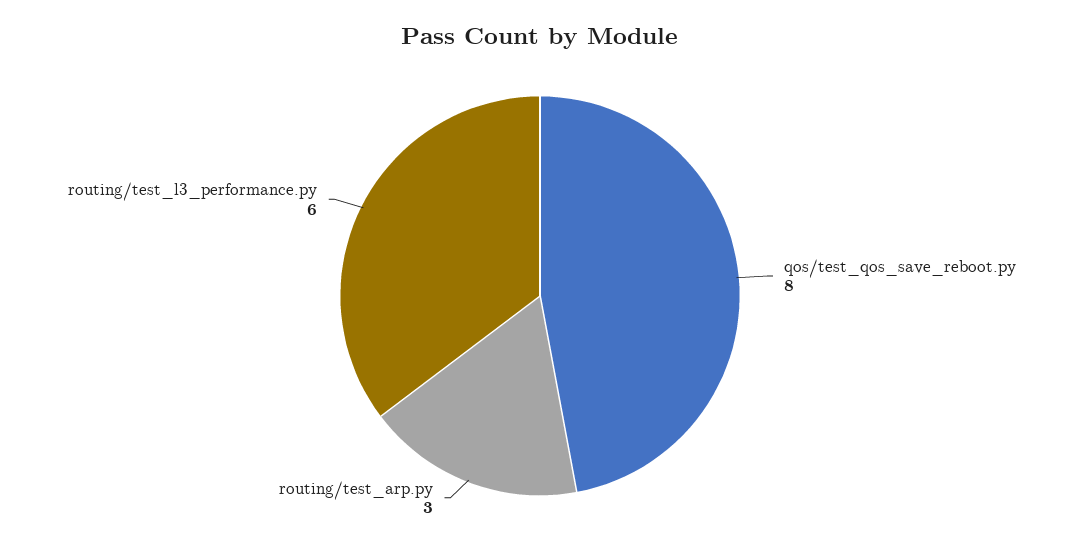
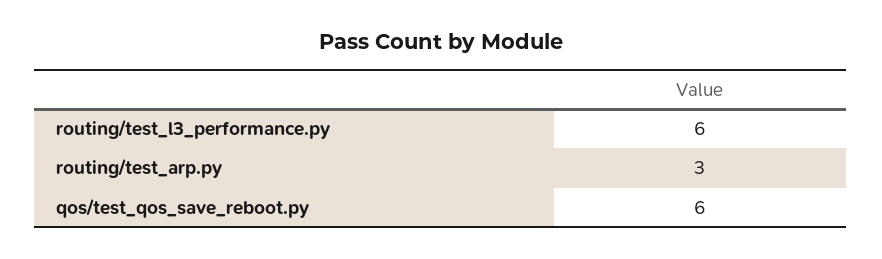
  {
-   "qos/test_qos_save_reboot.py": 8,
+   "qos/test_qos_save_reboot.py": 6,
    "routing/test_arp.py": 3,
    "routing/test_l3_performance.py": 6
  }

